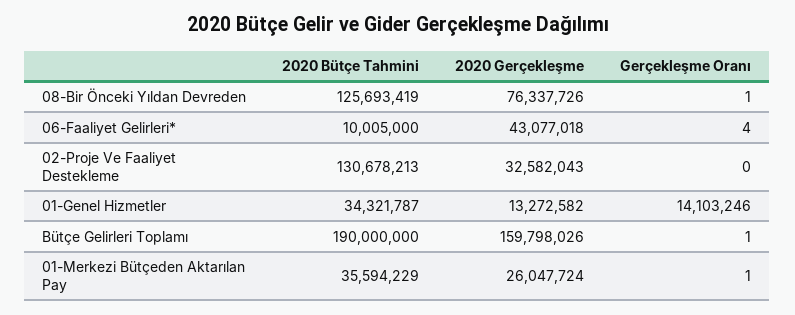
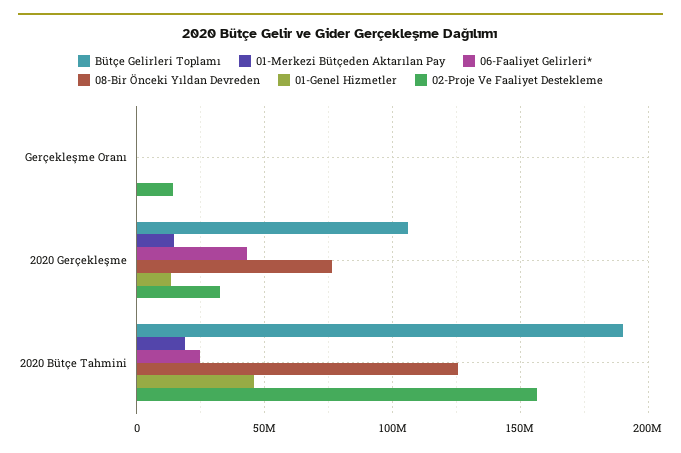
  {
    "08-Bir Önceki Yıldan Devreden": {
      "2020 Bütçe Tahmini": 125693419,
      "2020 Gerçekleşme": 76337726,
      "Gerçekleşme Oranı": 1
    },
    "06-Faaliyet Gelirleri*": {
-     "2020 Bütçe Tahmini": 10005000,
+     "2020 Bütçe Tahmini": 25000000,
      "2020 Gerçekleşme": 43077018,
      "Gerçekleşme Oranı": 4
    },
    "02-Proje Ve Faaliyet Destekleme": {
-     "2020 Bütçe Tahmini": 130678213,
+     "2020 Bütçe Tahmini": 155000000,
      "2020 Gerçekleşme": 32582043,
-     "Gerçekleşme Oranı": 0
+     "Gerçekleşme Oranı": 15000000
    },
    "01-Genel Hizmetler": {
-     "2020 Bütçe Tahmini": 34321787,
+     "2020 Bütçe Tahmini": 45000000,
      "2020 Gerçekleşme": 13272582,
-     "Gerçekleşme Oranı": 14103246
+     "Gerçekleşme Oranı": 0
    },
    "Bütçe Gelirleri Toplamı": {
      "2020 Bütçe Tahmini": 190000000,
-     "2020 Gerçekleşme": 159798026,
+     "2020 Gerçekleşme": 105000000,
      "Gerçekleşme Oranı": 1
    },
    "01-Merkezi Bütçeden Aktarılan Pay": {
-     "2020 Bütçe Tahmini": 35594229,
+     "2020 Bütçe Tahmini": 20000000,
-     "2020 Gerçekleşme": 26047724,
+     "2020 Gerçekleşme": 15000000,
      "Gerçekleşme Oranı": 1
    }
  }

